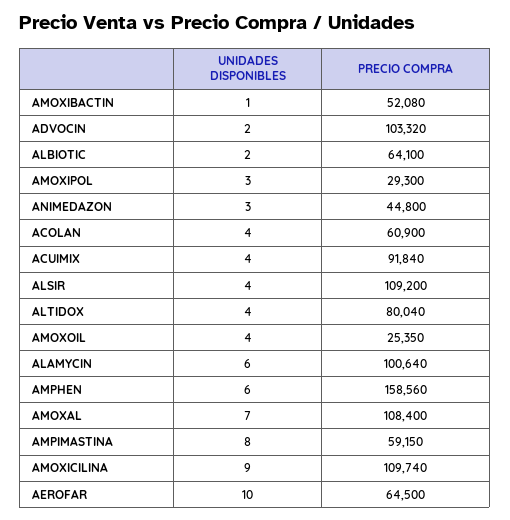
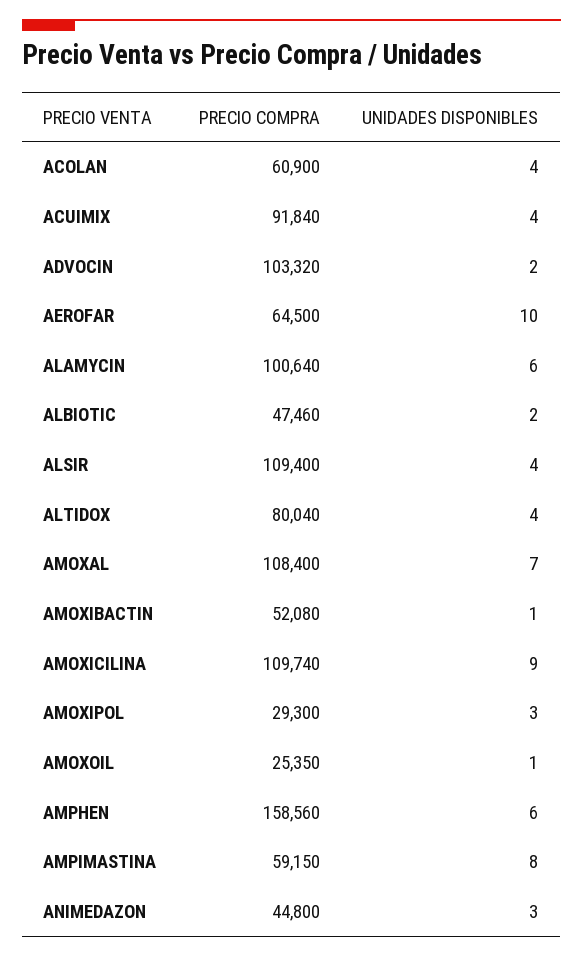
  {
    "UNIDADES DISPONIBLES": {
      "AMOXIBACTIN": 1,
      "ADVOCIN": 2,
      "ALBIOTIC": 2,
      "AMOXIPOL": 3,
      "ANIMEDAZON": 3,
      "ACOLAN": 4,
      "ACUIMIX": 4,
      "ALSIR": 4,
      "ALTIDOX": 4,
-     "AMOXOIL": 4,
+     "AMOXOIL": 1,
      "ALAMYCIN": 6,
      "AMPHEN": 6,
      "AMOXAL": 7,
      "AMPIMASTINA": 8,
      "AMOXICILINA": 9,
      "AEROFAR": 10
    },
    "PRECIO COMPRA": {
      "AMOXIBACTIN": 52080,
      "ADVOCIN": 103320,
-     "ALBIOTIC": 64100,
+     "ALBIOTIC": 47460,
      "AMOXIPOL": 29300,
      "ANIMEDAZON": 44800,
      "ACOLAN": 60900,
      "ACUIMIX": 91840,
-     "ALSIR": 109200,
+     "ALSIR": 109400,
      "ALTIDOX": 80040,
      "AMOXOIL": 25350,
      "ALAMYCIN": 100640,
      "AMPHEN": 158560,
      "AMOXAL": 108400,
      "AMPIMASTINA": 59150,
      "AMOXICILINA": 109740,
      "AEROFAR": 64500
    }
  }

